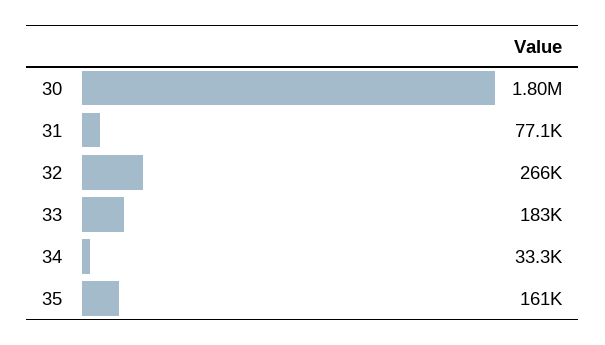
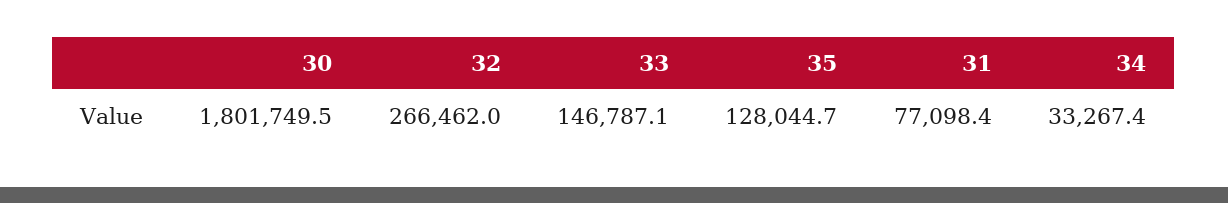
  {
    "30": 1801749.5,
    "31": 77098.4,
    "32": 266462,
-   "33": 183000,
+   "33": 146787.1,
    "34": 33267.4,
-   "35": 161000
+   "35": 128044.7
  }

